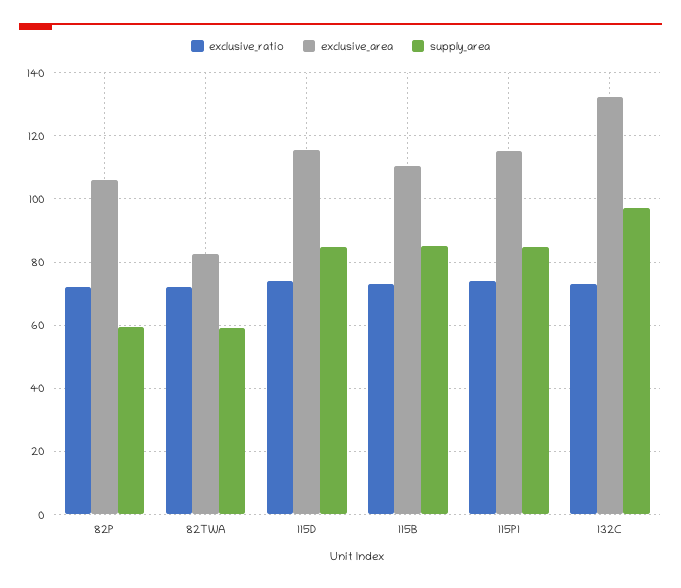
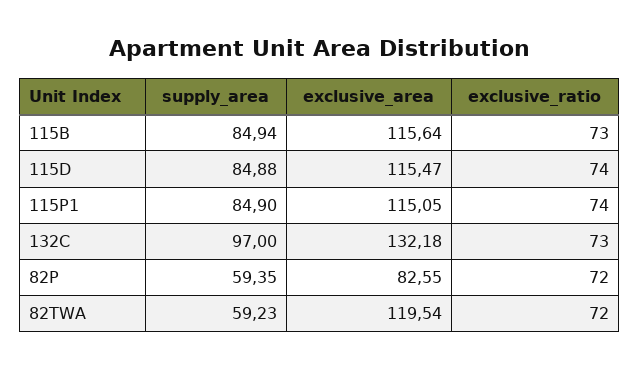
  {
    "exclusive_ratio": {
      "82P": 72,
      "82TWA": 72,
      "115D": 74,
      "115B": 73,
      "115P1": 74,
      "132C": 73
    },
    "exclusive_area": {
-     "82P": 106,
+     "82P": 82.55,
-     "82TWA": 82,
+     "82TWA": 119.54,
      "115D": 115.47,
-     "115B": 110,
+     "115B": 115.64,
      "115P1": 115.05,
      "132C": 132.18
    },
    "supply_area": {
      "82P": 59.35,
      "82TWA": 59.23,
      "115D": 84.88,
      "115B": 84.94,
      "115P1": 84.9,
      "132C": 97
    }
  }

